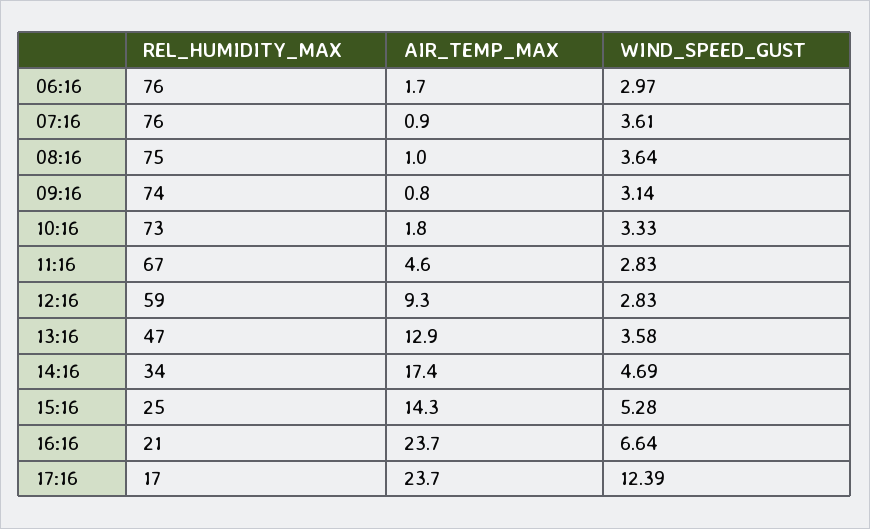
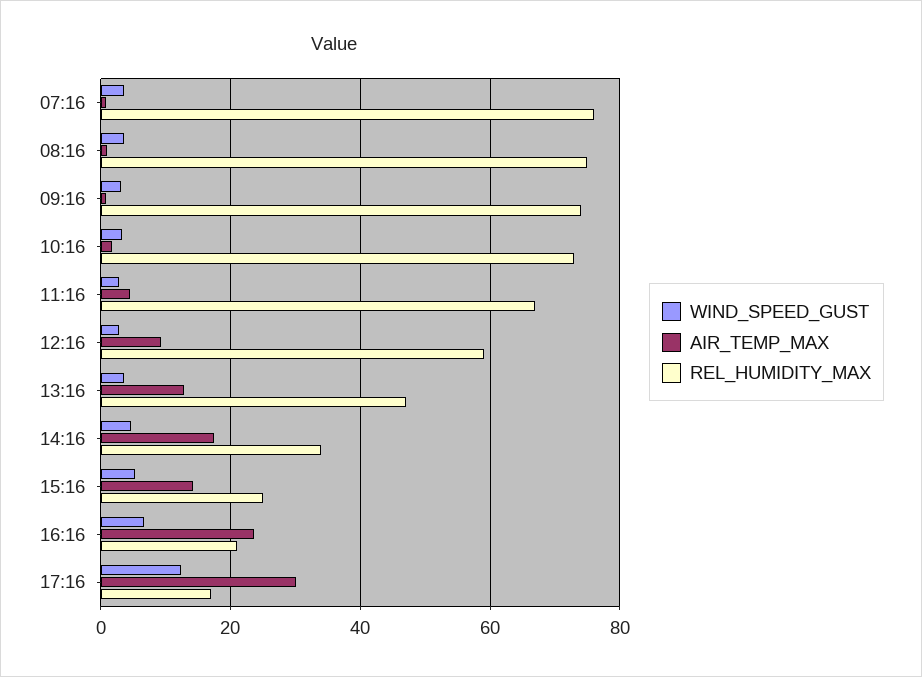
  {
    "REL_HUMIDITY_MAX": {
-     "06:16": 76,
      "07:16": 76,
      "08:16": 75,
      "09:16": 74,
      "10:16": 73,
      "11:16": 67,
      "12:16": 59,
      "13:16": 47,
      "14:16": 34,
      "15:16": 25,
      "16:16": 21,
      "17:16": 17
    },
    "AIR_TEMP_MAX": {
-     "06:16": 1.7,
      "07:16": 0.9,
      "08:16": 1,
      "09:16": 0.8,
      "10:16": 1.8,
      "11:16": 4.6,
      "12:16": 9.3,
      "13:16": 12.9,
      "14:16": 17.4,
      "15:16": 14.3,
      "16:16": 23.7,
-     "17:16": 23.7
+     "17:16": 30
    },
    "WIND_SPEED_GUST": {
-     "06:16": 2.97,
      "07:16": 3.61,
      "08:16": 3.64,
      "09:16": 3.14,
      "10:16": 3.33,
      "11:16": 2.83,
      "12:16": 2.83,
      "13:16": 3.58,
      "14:16": 4.69,
      "15:16": 5.28,
      "16:16": 6.64,
      "17:16": 12.39
    }
  }

